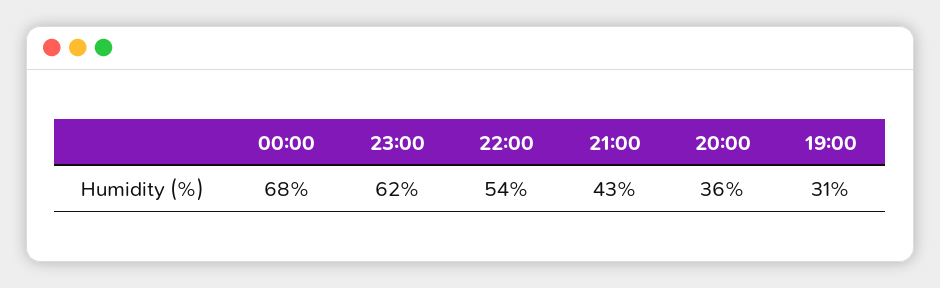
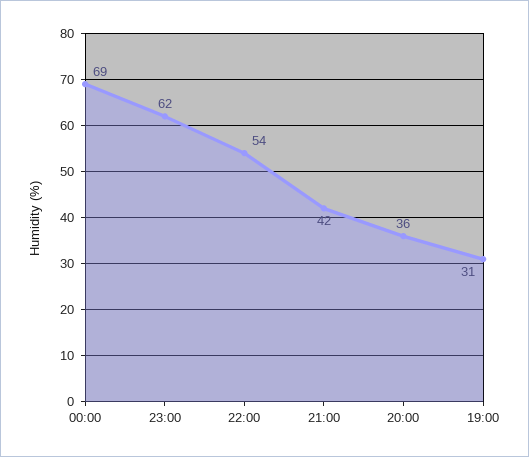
  {
-   "00:00": 68,
+   "00:00": 69,
    "23:00": 62,
    "22:00": 54,
-   "21:00": 43,
+   "21:00": 42,
    "20:00": 36,
    "19:00": 31
  }

